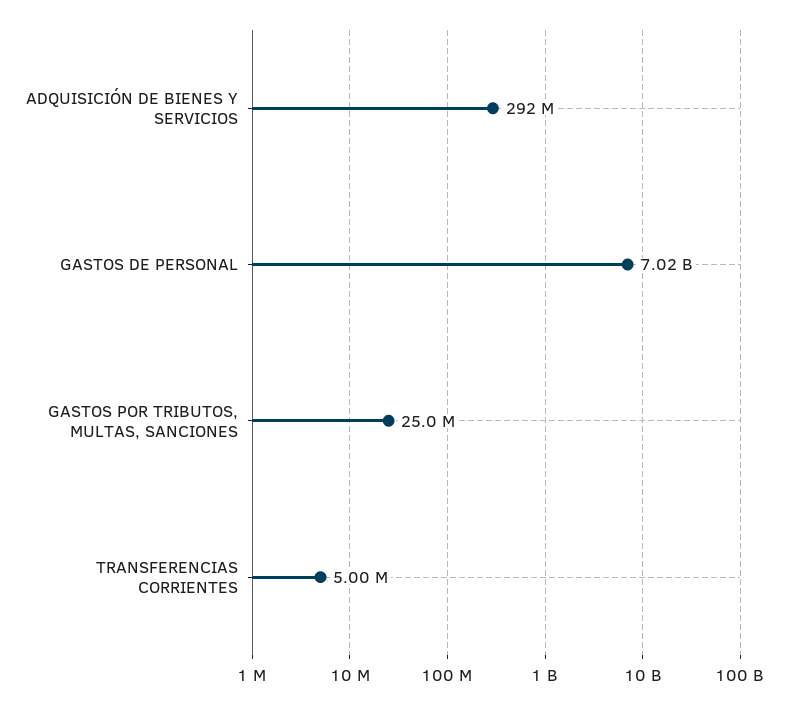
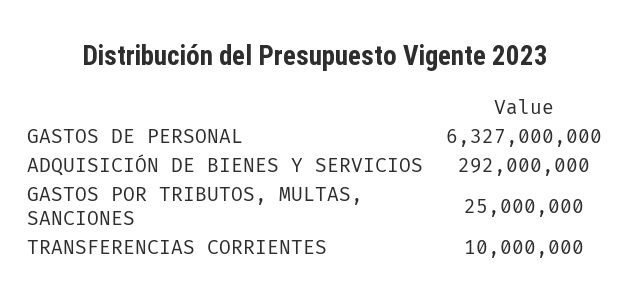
  {
    "ADQUISICIÓN DE BIENES Y SERVICIOS": 292000000,
-   "GASTOS DE PERSONAL": 7020000000,
+   "GASTOS DE PERSONAL": 6327000000,
    "GASTOS POR TRIBUTOS, MULTAS, SANCIONES": 25000000,
-   "TRANSFERENCIAS CORRIENTES": 5000000
+   "TRANSFERENCIAS CORRIENTES": 10000000
  }

